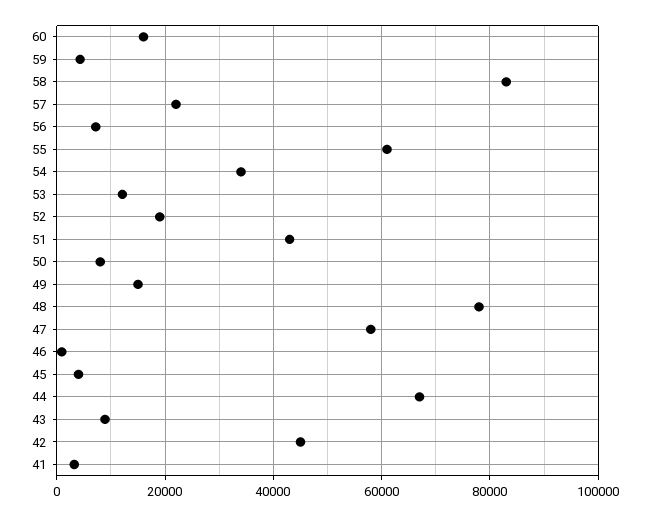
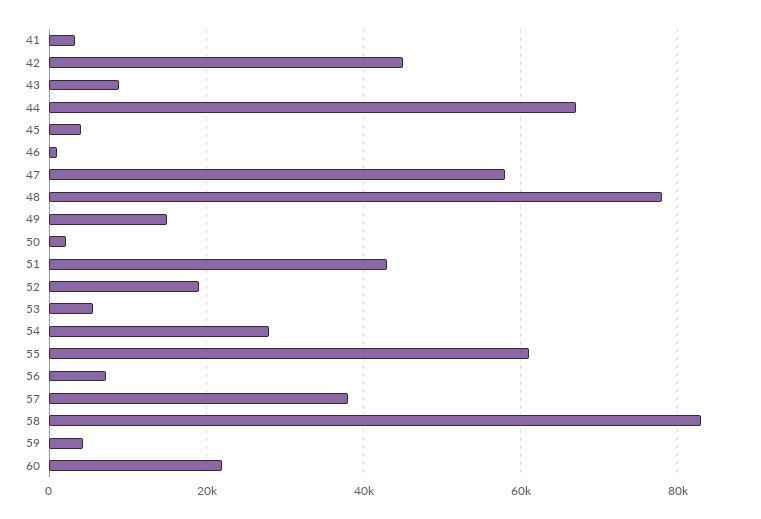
  {
-   "60": 16000,
+   "60": 22000,
    "59": 4000,
    "58": 84000,
-   "57": 22000,
+   "57": 38000,
    "56": 8000,
    "55": 62000,
-   "54": 34000,
+   "54": 28000,
-   "53": 12000,
+   "53": 6000,
    "52": 20000,
    "51": 44000,
-   "50": 8000,
+   "50": 2000,
    "49": 16000,
    "48": 78000,
    "47": 58000,
    "46": 0,
    "45": 4000,
    "44": 68000,
    "43": 8000,
    "42": 46000,
    "41": 4000
  }

